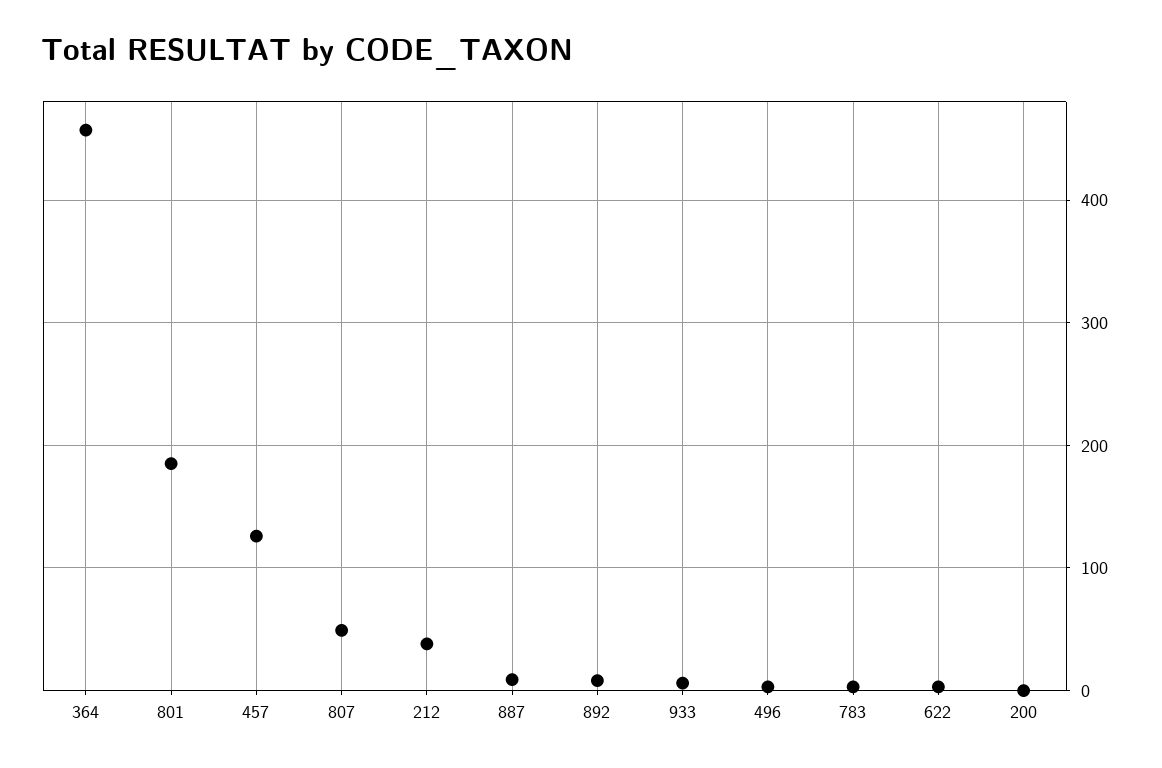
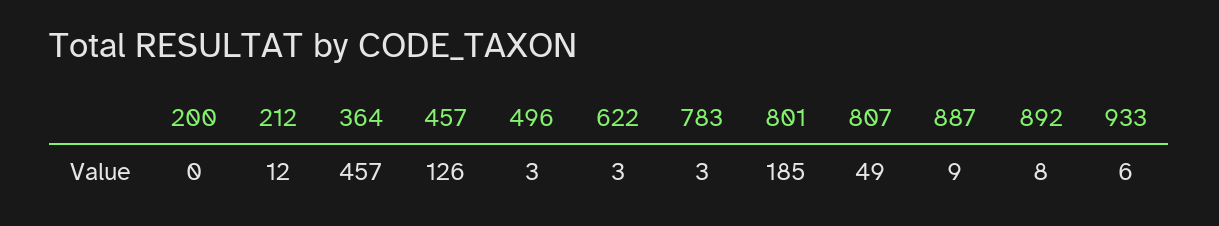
  {
    "364": 457,
    "801": 185,
    "457": 126,
    "807": 49,
-   "212": 40,
+   "212": 12,
    "887": 9,
    "892": 8,
    "933": 6,
    "496": 3,
    "783": 3,
    "622": 3,
    "200": 0
  }

